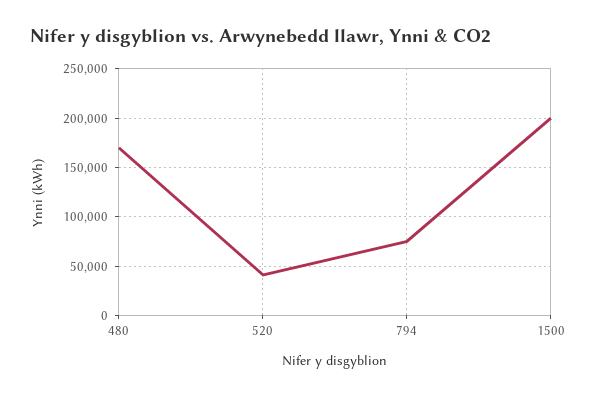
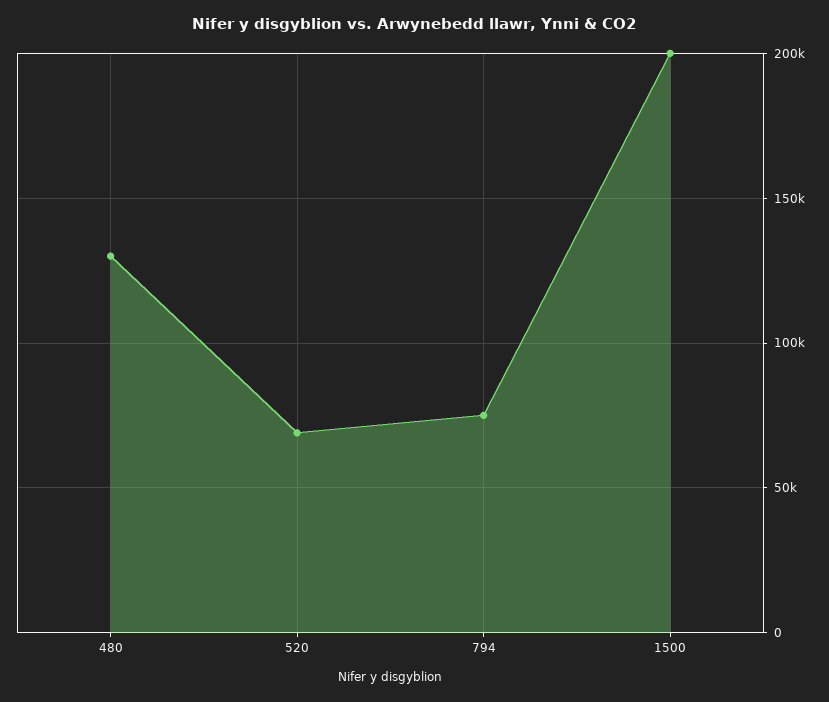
  {
-   "480": 170000,
+   "480": 130000,
-   "520": 40000,
+   "520": 70000,
    "794": 75000,
    "1500": 200000
  }

